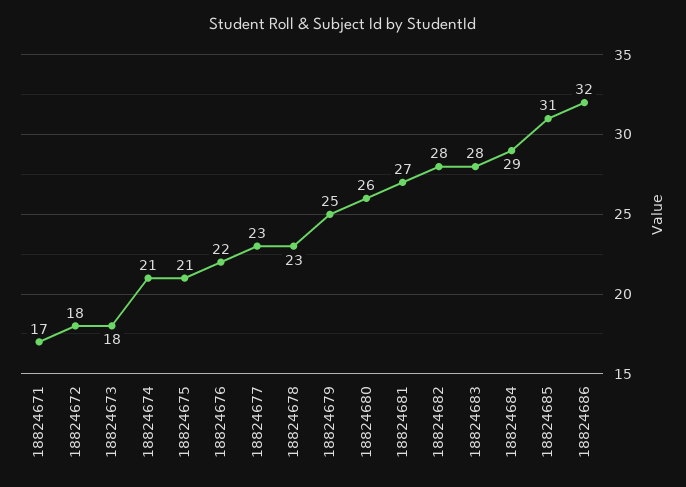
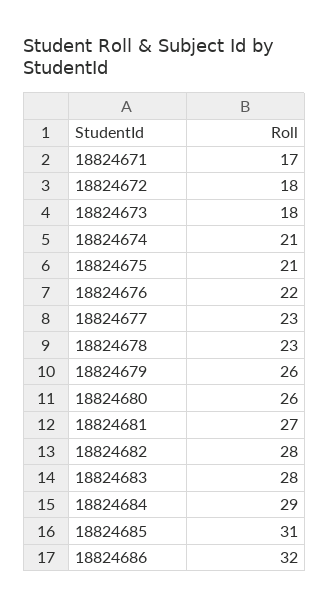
  {
    "18824671": 17,
    "18824672": 18,
    "18824673": 18,
    "18824674": 21,
    "18824675": 21,
    "18824676": 22,
    "18824677": 23,
    "18824678": 23,
-   "18824679": 25,
+   "18824679": 26,
    "18824680": 26,
    "18824681": 27,
    "18824682": 28,
    "18824683": 28,
    "18824684": 29,
    "18824685": 31,
    "18824686": 32
  }

